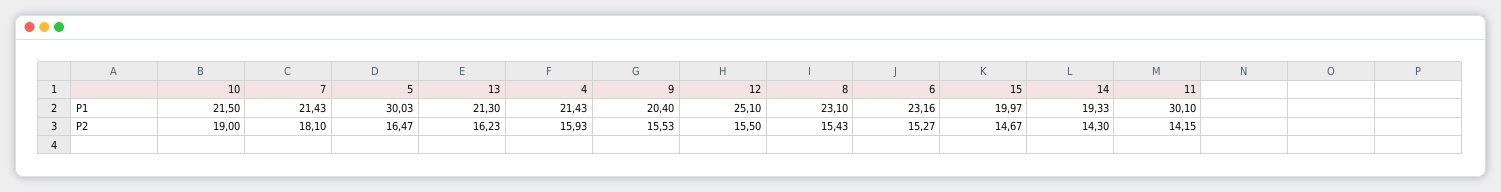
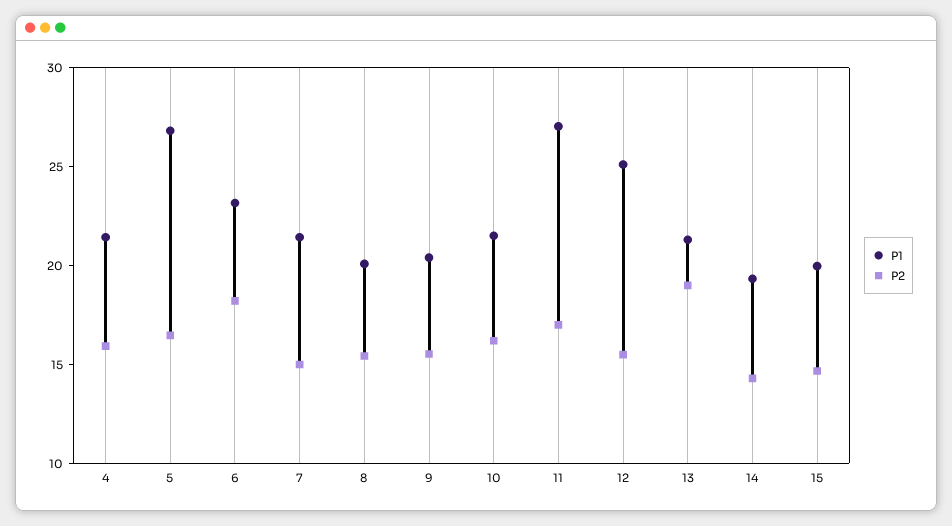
  {
    "P1": {
      "10": 21.5,
      "7": 21.43,
-     "5": 30.03,
+     "5": 27,
      "13": 21.3,
      "4": 21.43,
      "9": 20.4,
      "12": 25.1,
-     "8": 23.1,
+     "8": 20,
      "6": 23.16,
      "15": 19.97,
      "14": 19.33,
-     "11": 30.1
+     "11": 27
    },
    "P2": {
-     "10": 19,
+     "10": 16,
-     "7": 18.1,
+     "7": 15,
      "5": 16.47,
-     "13": 16.23,
+     "13": 19,
      "4": 15.93,
      "9": 15.53,
      "12": 15.5,
      "8": 15.43,
-     "6": 15.27,
+     "6": 18,
      "15": 14.67,
      "14": 14.3,
-     "11": 14.15
+     "11": 17
    }
  }

